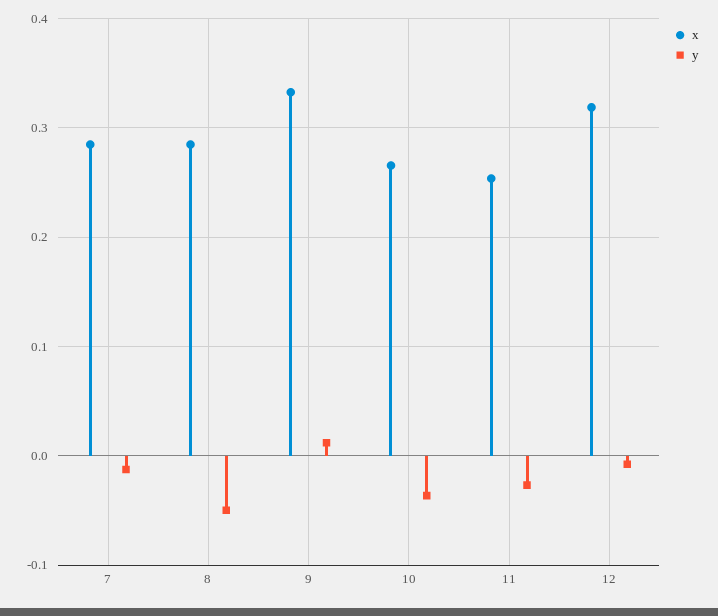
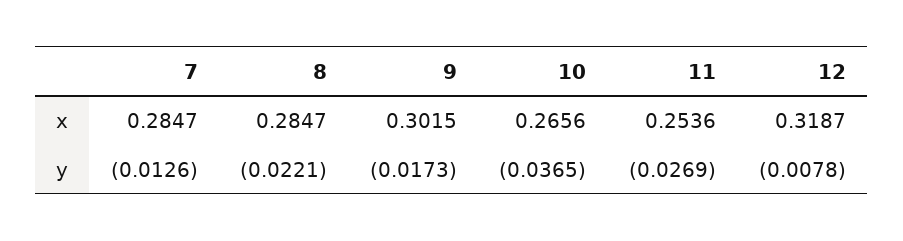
  {
    "x": {
      "7": 0.2847,
      "8": 0.2847,
-     "9": 0.33,
+     "9": 0.3015,
      "10": 0.2656,
      "11": 0.2536,
      "12": 0.3187
    },
    "y": {
      "7": -0.0126,
-     "8": -0.05,
+     "8": -0.0221,
-     "9": 0.01,
+     "9": -0.0173,
      "10": -0.0365,
      "11": -0.0269,
      "12": -0.0078
    }
  }

